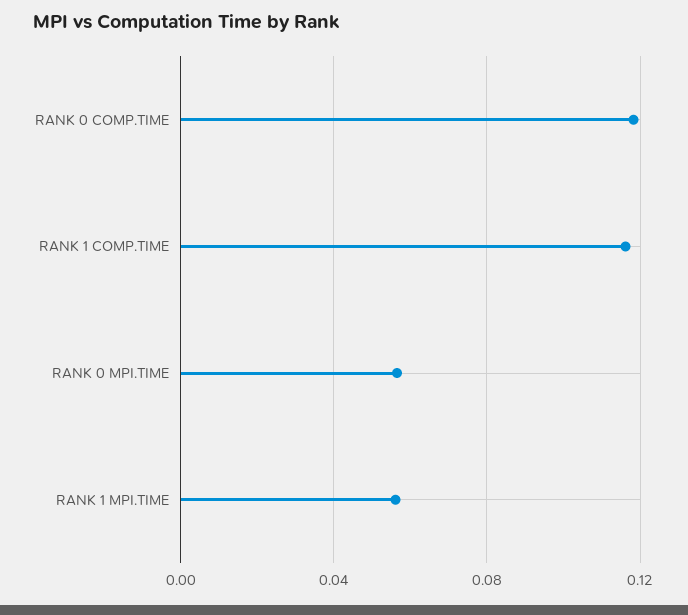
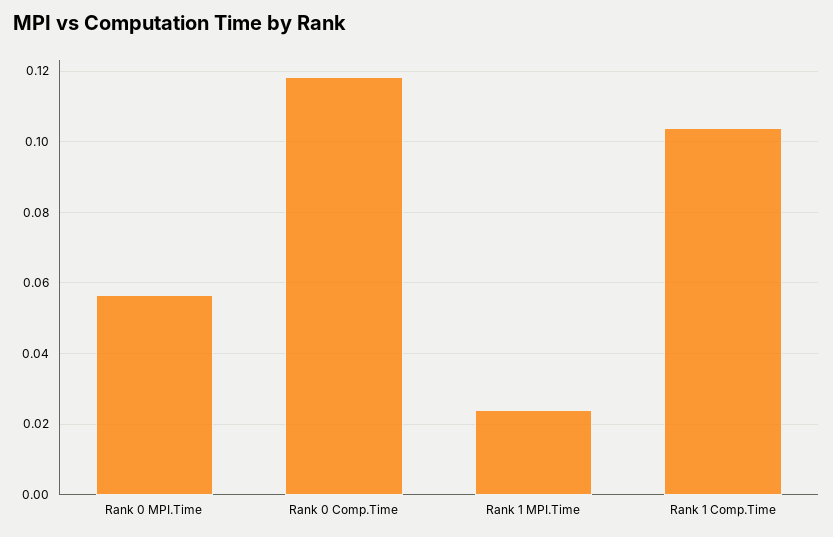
  {
    "RANK 0 COMP.TIME": 0.118,
-   "RANK 1 COMP.TIME": 0.115,
+   "RANK 1 COMP.TIME": 0.104,
    "RANK 0 MPI.TIME": 0.056,
-   "RANK 1 MPI.TIME": 0.055
+   "RANK 1 MPI.TIME": 0.024
  }

